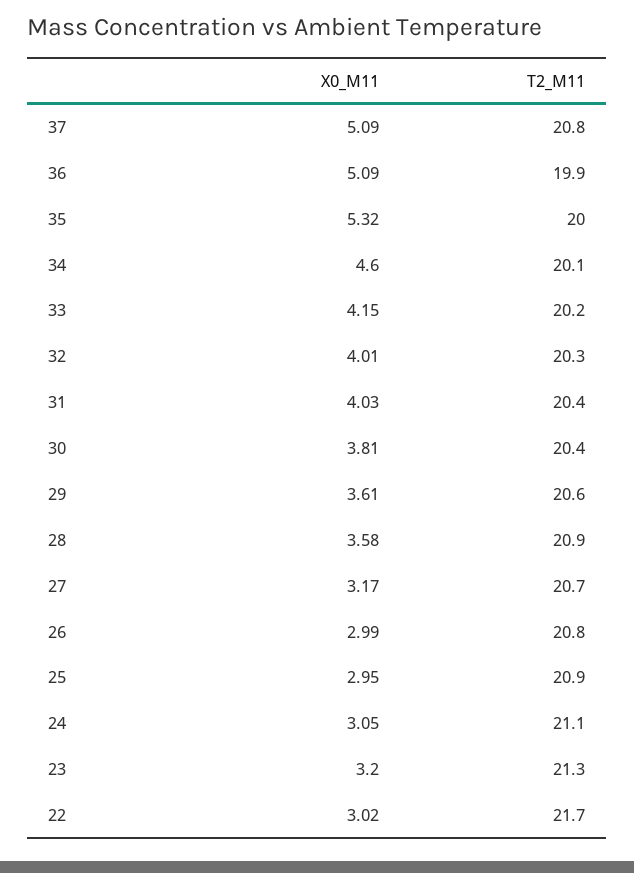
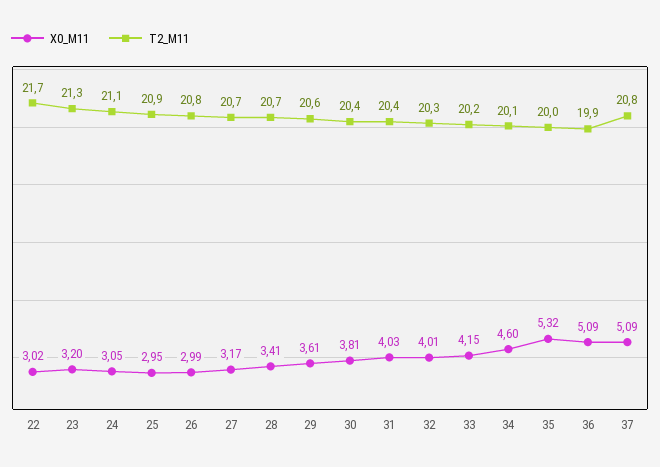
  {
    "X0_M11": {
      "37": 5.09,
      "36": 5.09,
      "35": 5.32,
      "34": 4.6,
      "33": 4.15,
      "32": 4.01,
      "31": 4.03,
      "30": 3.81,
      "29": 3.61,
-     "28": 3.58,
+     "28": 3.41,
      "27": 3.17,
      "26": 2.99,
      "25": 2.95,
      "24": 3.05,
      "23": 3.2,
      "22": 3.02
    },
    "T2_M11": {
      "37": 20.8,
      "36": 19.9,
      "35": 20,
      "34": 20.1,
      "33": 20.2,
      "32": 20.3,
      "31": 20.4,
      "30": 20.4,
      "29": 20.6,
-     "28": 20.9,
+     "28": 20.7,
      "27": 20.7,
      "26": 20.8,
      "25": 20.9,
      "24": 21.1,
      "23": 21.3,
      "22": 21.7
    }
  }

